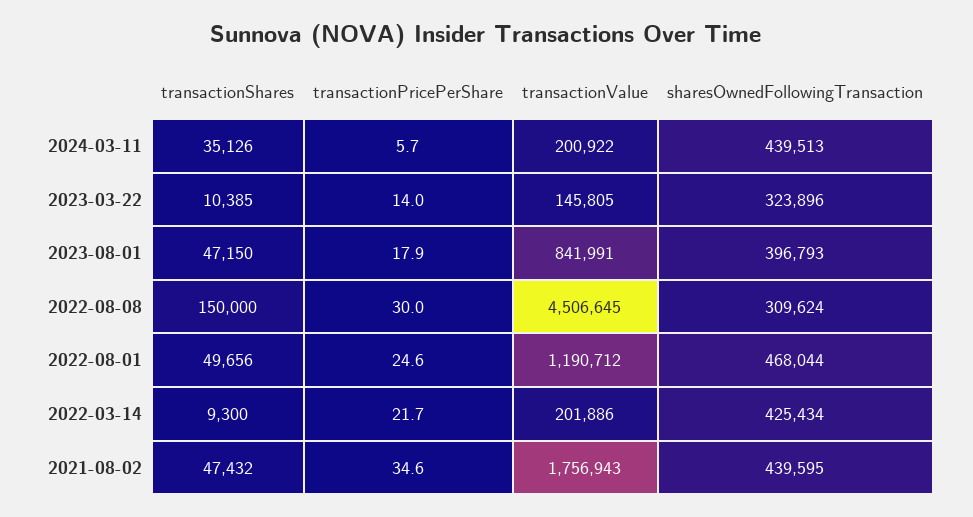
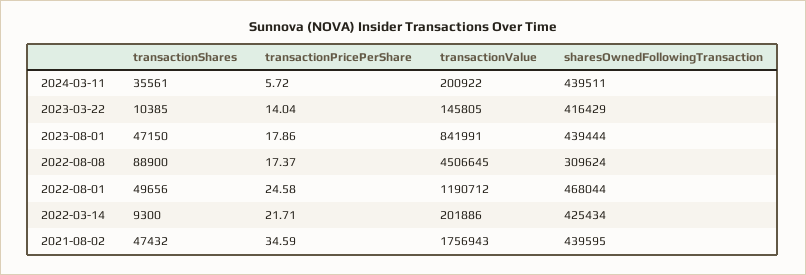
  {
    "transactionShares": {
-     "2024-03-11": 35126,
+     "2024-03-11": 35561,
      "2023-03-22": 10385,
      "2023-08-01": 47150,
-     "2022-08-08": 150000,
+     "2022-08-08": 88900,
      "2022-08-01": 49656,
      "2022-03-14": 9300,
      "2021-08-02": 47432
    },
    "transactionPricePerShare": {
      "2024-03-11": 5.72,
      "2023-03-22": 14.04,
      "2023-08-01": 17.86,
-     "2022-08-08": 30,
+     "2022-08-08": 17.37,
      "2022-08-01": 24.58,
      "2022-03-14": 21.71,
      "2021-08-02": 34.59
    },
    "transactionValue": {
      "2024-03-11": 200922,
      "2023-03-22": 145805,
      "2023-08-01": 841991,
      "2022-08-08": 4506645,
      "2022-08-01": 1190712,
      "2022-03-14": 201886,
      "2021-08-02": 1756943
    },
    "sharesOwnedFollowingTransaction": {
-     "2024-03-11": 439513,
+     "2024-03-11": 439511,
-     "2023-03-22": 323896,
+     "2023-03-22": 416429,
-     "2023-08-01": 396793,
+     "2023-08-01": 439444,
      "2022-08-08": 309624,
      "2022-08-01": 468044,
      "2022-03-14": 425434,
      "2021-08-02": 439595
    }
  }

